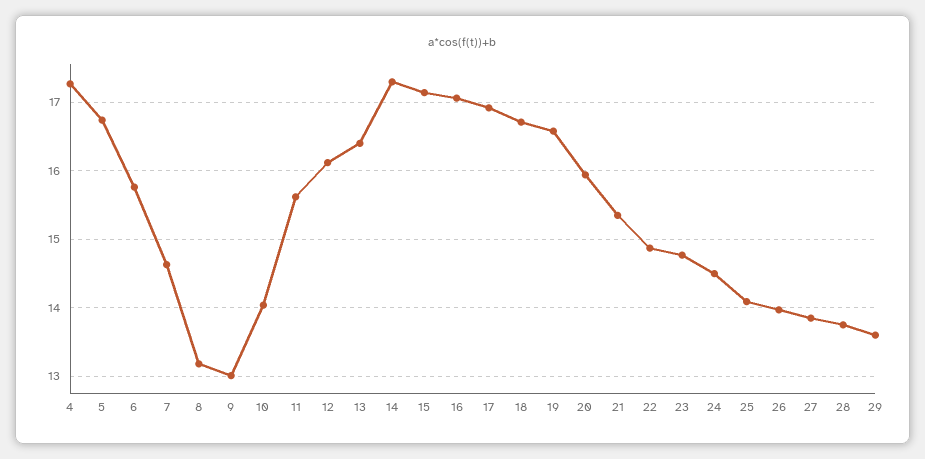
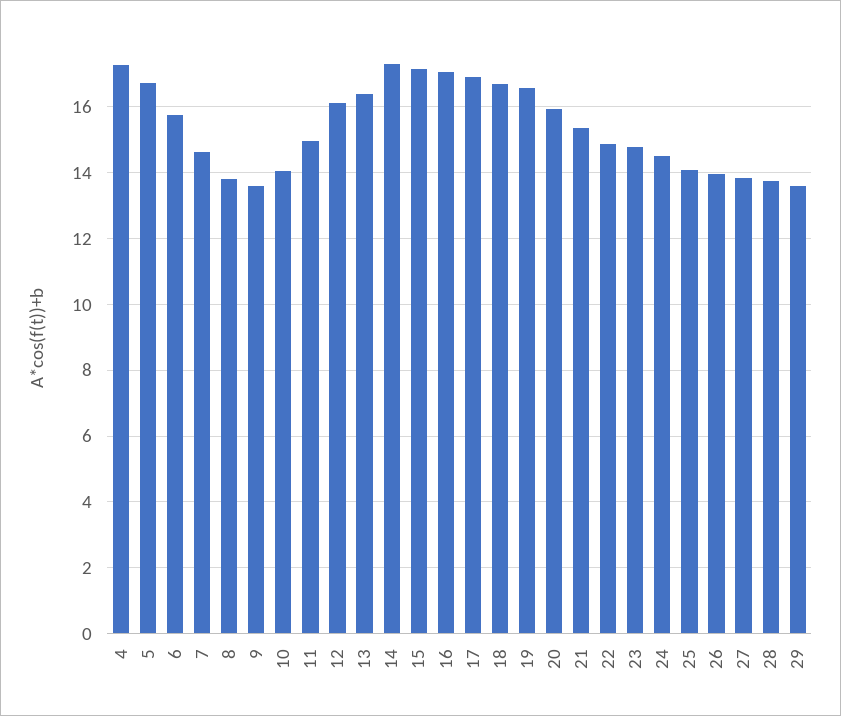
  {
    "4": 17.3,
    "5": 16.7,
    "6": 15.8,
    "7": 14.6,
-   "8": 13.2,
+   "8": 13.8,
-   "9": 13,
+   "9": 13.6,
    "10": 14,
-   "11": 15.6,
+   "11": 15,
    "12": 16.1,
    "13": 16.4,
    "14": 17.3,
    "15": 17.1,
    "16": 17.1,
    "17": 16.9,
    "18": 16.7,
    "19": 16.6,
    "20": 15.9,
    "21": 15.4,
    "22": 14.9,
    "23": 14.8,
    "24": 14.5,
    "25": 14.1,
    "26": 14,
    "27": 13.9,
    "28": 13.8,
    "29": 13.6
  }

